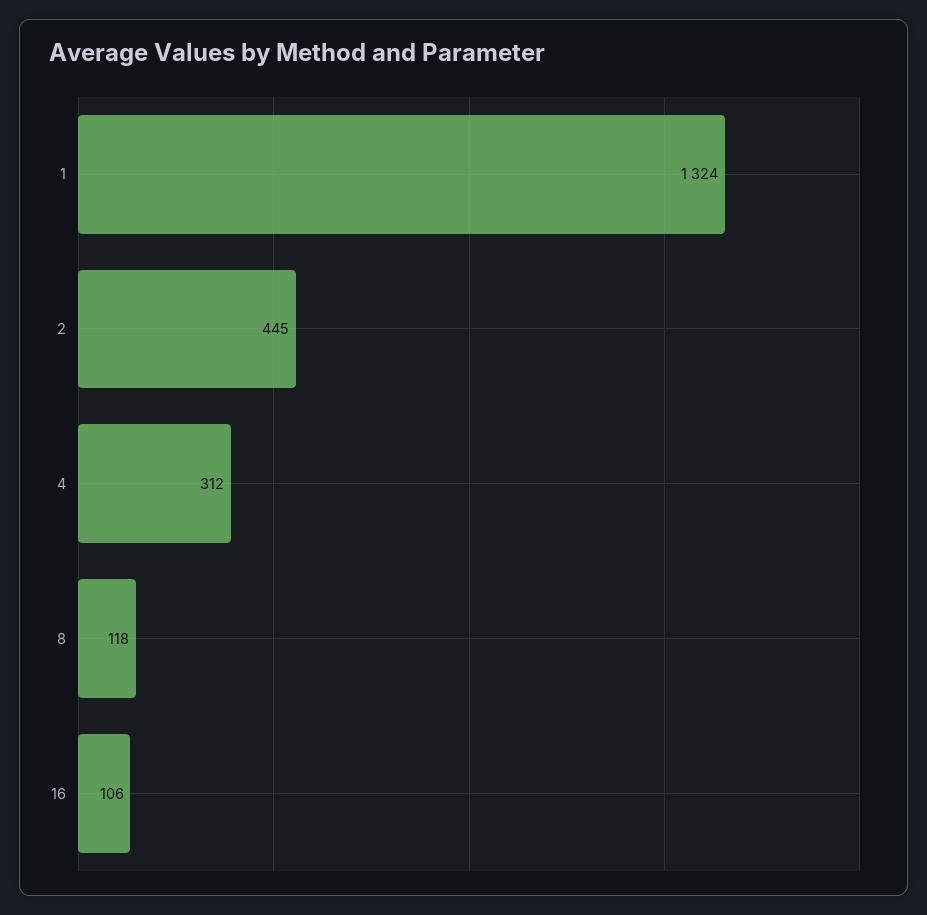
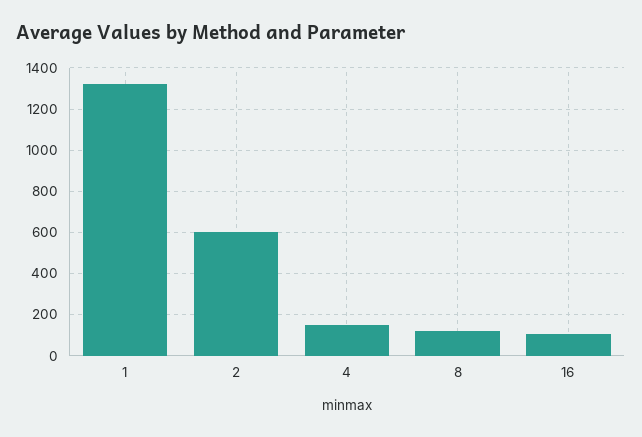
  {
    "1": 1324,
-   "2": 445,
+   "2": 600,
-   "4": 312,
+   "4": 150,
    "8": 118,
    "16": 106
  }

